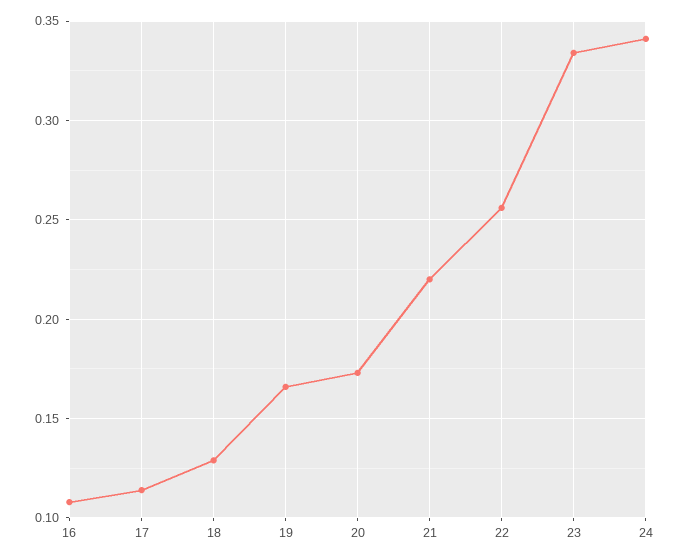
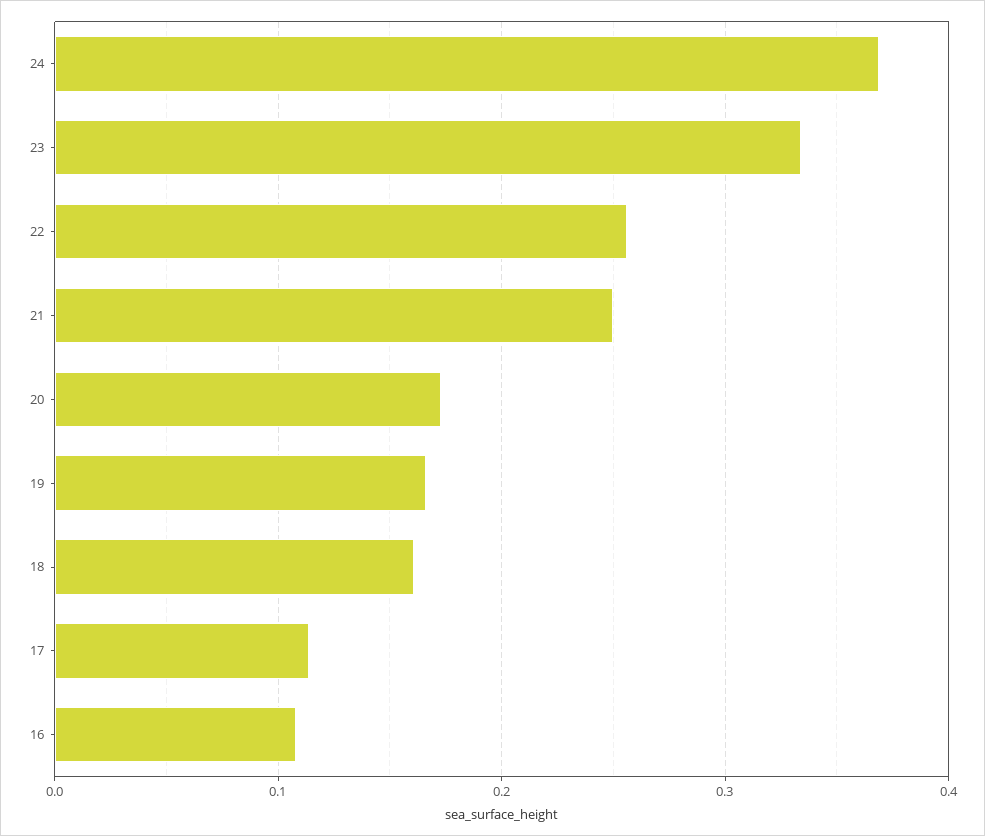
  {
    "16": 0.11,
    "17": 0.115,
-   "18": 0.13,
+   "18": 0.16,
    "19": 0.165,
    "20": 0.175,
-   "21": 0.22,
+   "21": 0.25,
    "22": 0.255,
    "23": 0.335,
-   "24": 0.34
+   "24": 0.37
  }

